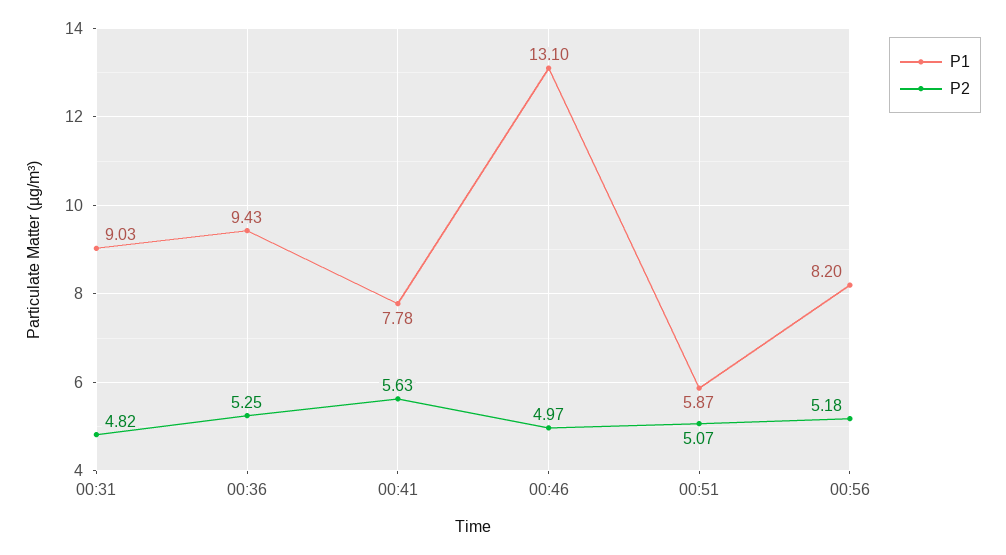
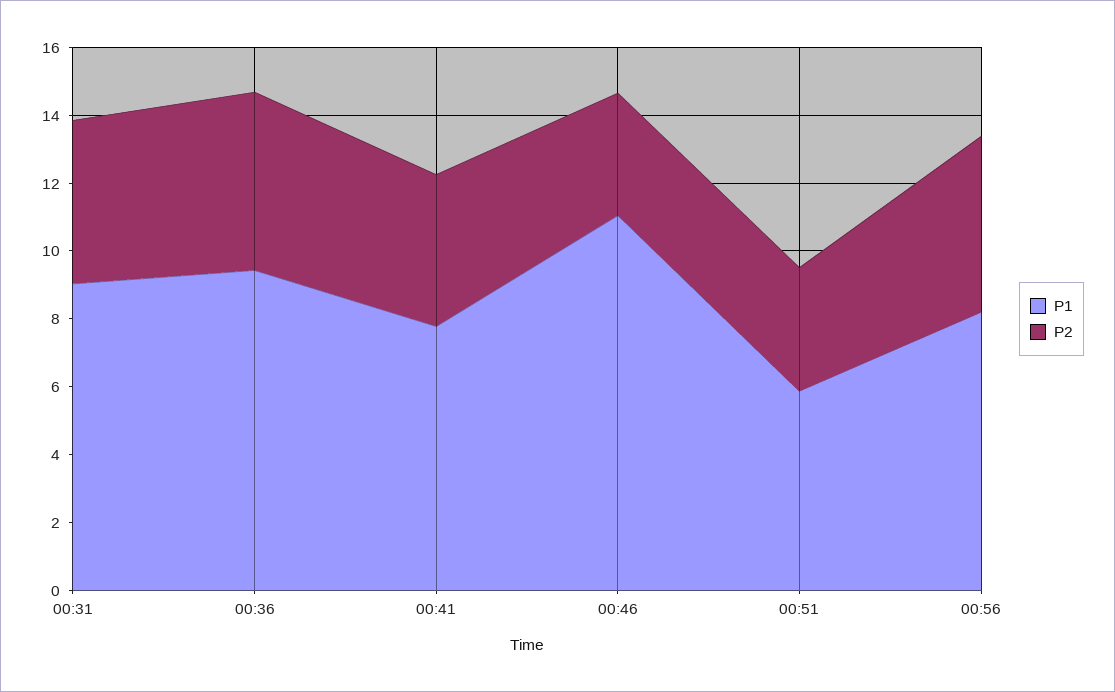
  {
    "P1": {
      "00:31": 9.03,
      "00:36": 9.43,
      "00:41": 7.78,
-     "00:46": 13.1,
+     "00:46": 11,
      "00:51": 5.87,
      "00:56": 8.2
    },
    "P2": {
      "00:31": 4.82,
      "00:36": 5.25,
-     "00:41": 5.63,
+     "00:41": 4.5,
-     "00:46": 4.97,
+     "00:46": 3.5,
-     "00:51": 5.07,
+     "00:51": 3.5,
      "00:56": 5.18
    }
  }

